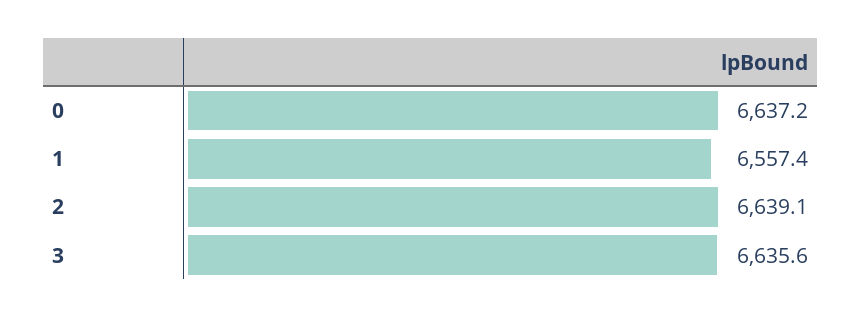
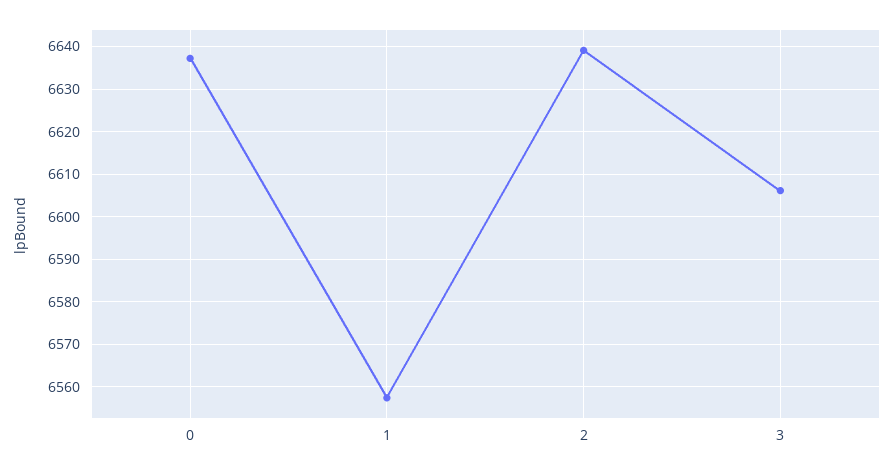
  {
    "0": 6637.2,
    "1": 6557.4,
    "2": 6639.1,
-   "3": 6635.6
+   "3": 6606
  }

